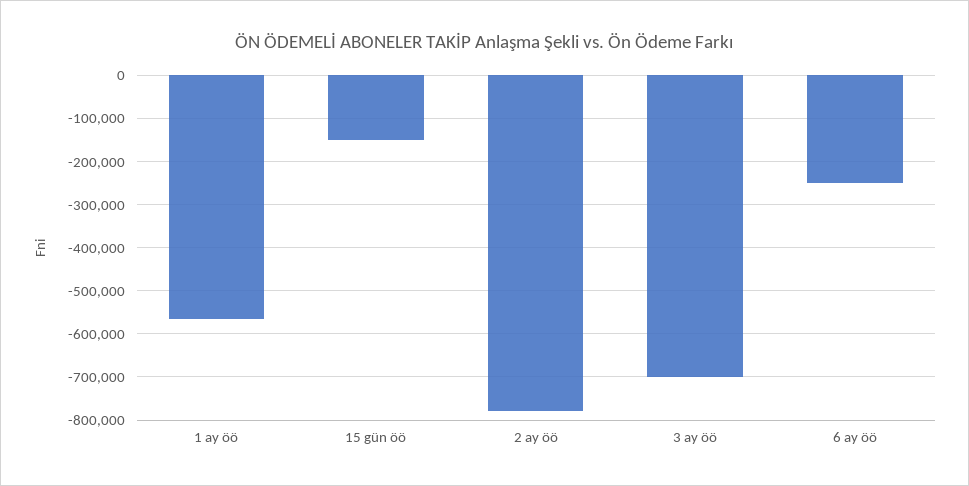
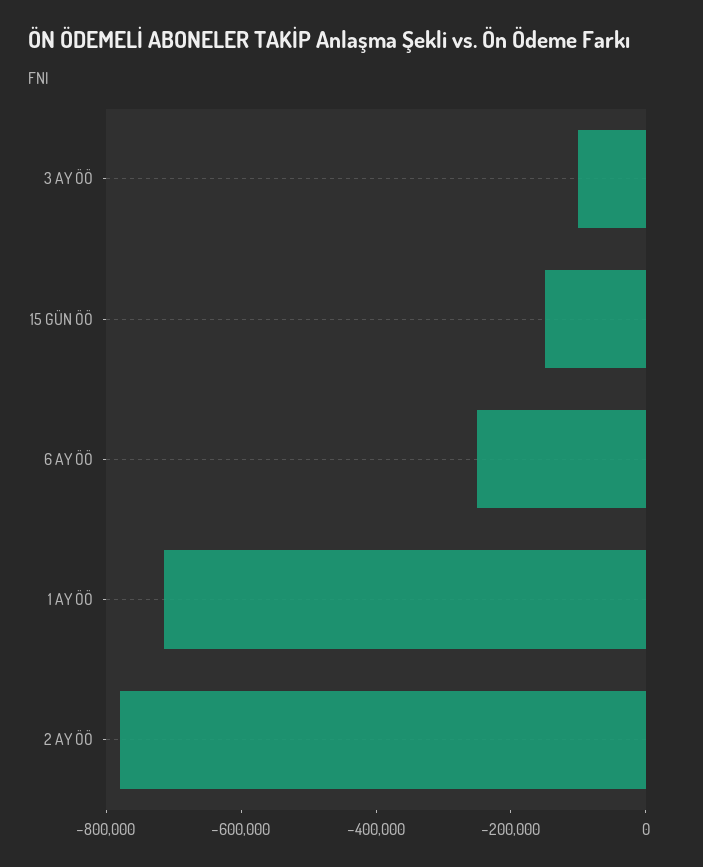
  {
-   "1 ay öö": -560000,
+   "1 ay öö": -700000,
    "15 gün öö": -160000,
    "2 ay öö": -780000,
-   "3 ay öö": -700000,
+   "3 ay öö": -100000,
    "6 ay öö": -260000
  }

